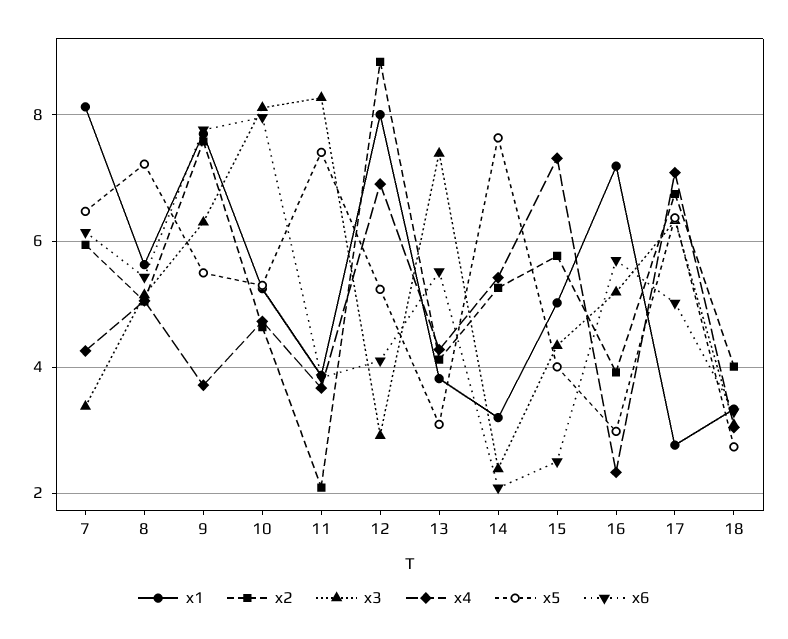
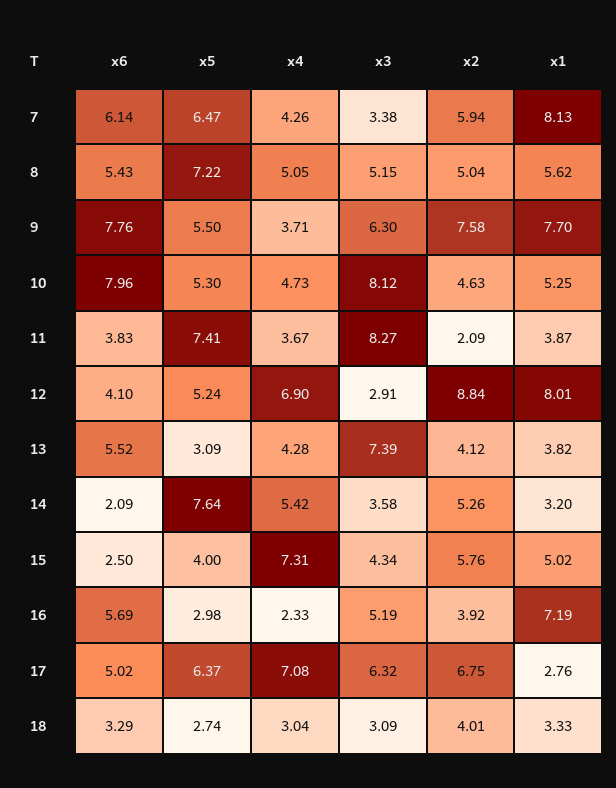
  {
    "x1": {
      "7": 8.13,
      "8": 5.62,
      "9": 7.7,
      "10": 5.25,
      "11": 3.87,
      "12": 8.01,
      "13": 3.82,
      "14": 3.2,
      "15": 5.02,
      "16": 7.19,
      "17": 2.76,
      "18": 3.33
    },
    "x2": {
      "7": 5.94,
      "8": 5.04,
      "9": 7.58,
      "10": 4.63,
      "11": 2.09,
      "12": 8.84,
      "13": 4.12,
      "14": 5.26,
      "15": 5.76,
      "16": 3.92,
      "17": 6.75,
      "18": 4.01
    },
    "x3": {
      "7": 3.38,
      "8": 5.15,
      "9": 6.3,
      "10": 8.12,
      "11": 8.27,
      "12": 2.91,
      "13": 7.39,
-     "14": 2.4,
+     "14": 3.58,
      "15": 4.34,
      "16": 5.19,
      "17": 6.32,
      "18": 3.09
    },
    "x4": {
      "7": 4.26,
      "8": 5.05,
      "9": 3.71,
      "10": 4.73,
      "11": 3.67,
      "12": 6.9,
      "13": 4.28,
      "14": 5.42,
      "15": 7.31,
      "16": 2.33,
      "17": 7.08,
      "18": 3.04
    },
    "x5": {
      "7": 6.47,
      "8": 7.22,
      "9": 5.5,
      "10": 5.3,
      "11": 7.41,
      "12": 5.24,
      "13": 3.09,
      "14": 7.64,
      "15": 4,
      "16": 2.98,
      "17": 6.37,
      "18": 2.74
    },
    "x6": {
      "7": 6.14,
      "8": 5.43,
      "9": 7.76,
      "10": 7.96,
      "11": 3.83,
      "12": 4.1,
      "13": 5.52,
      "14": 2.09,
      "15": 2.5,
      "16": 5.69,
      "17": 5.02,
      "18": 3.29
    }
  }

